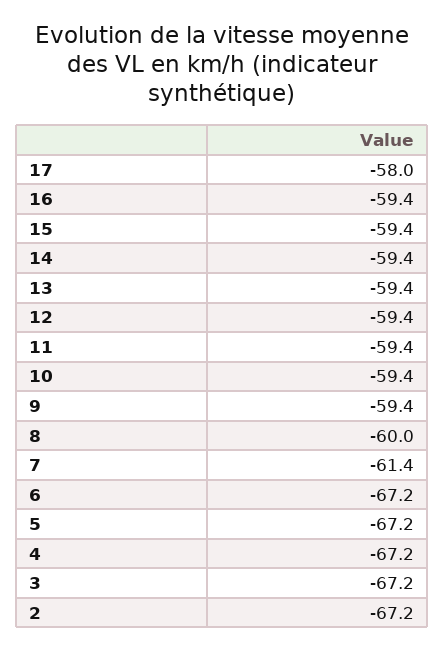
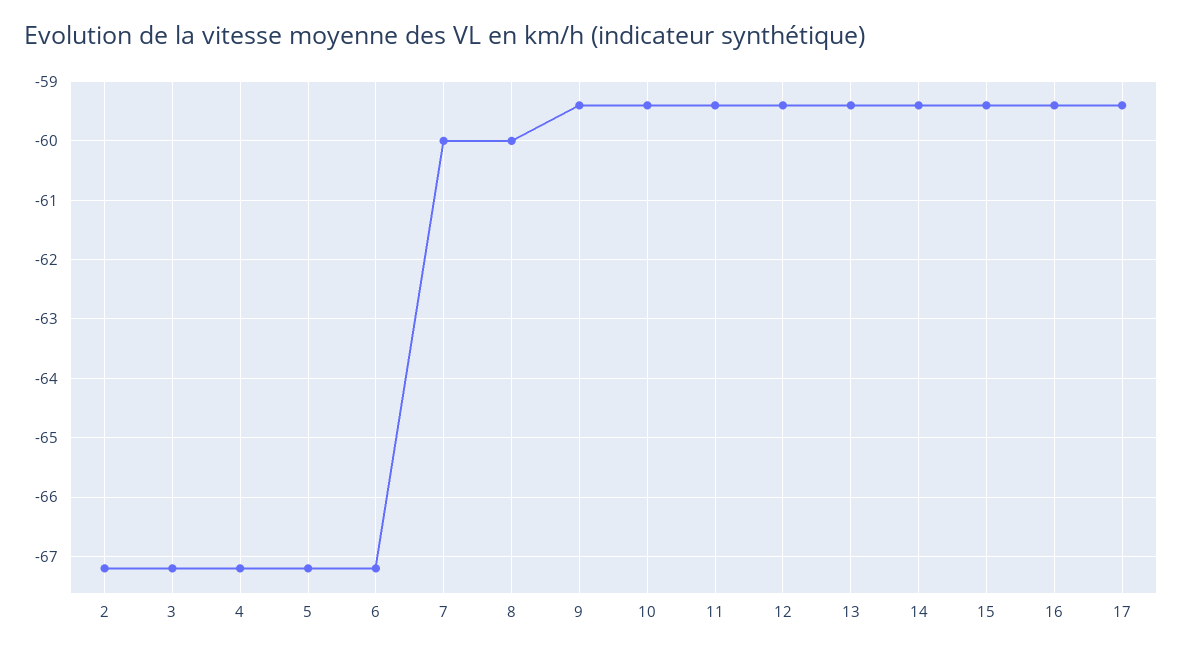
  {
-   "17": -58,
+   "17": -59.5,
    "16": -59.4,
    "15": -59.4,
    "14": -59.4,
    "13": -59.4,
    "12": -59.4,
    "11": -59.4,
    "10": -59.4,
    "9": -59.4,
    "8": -60,
-   "7": -61.4,
+   "7": -60,
    "6": -67.2,
    "5": -67.2,
    "4": -67.2,
    "3": -67.2,
    "2": -67.2
  }

